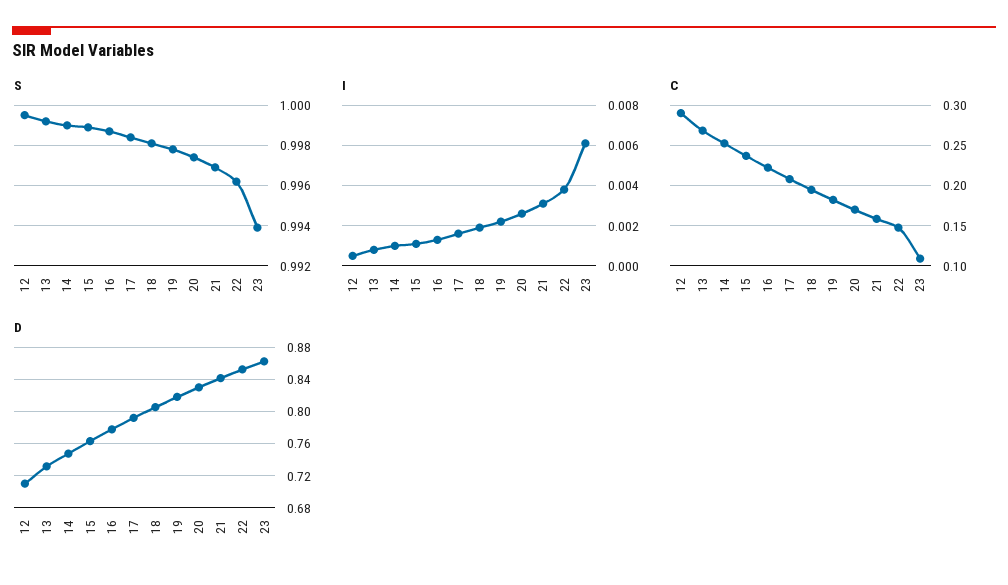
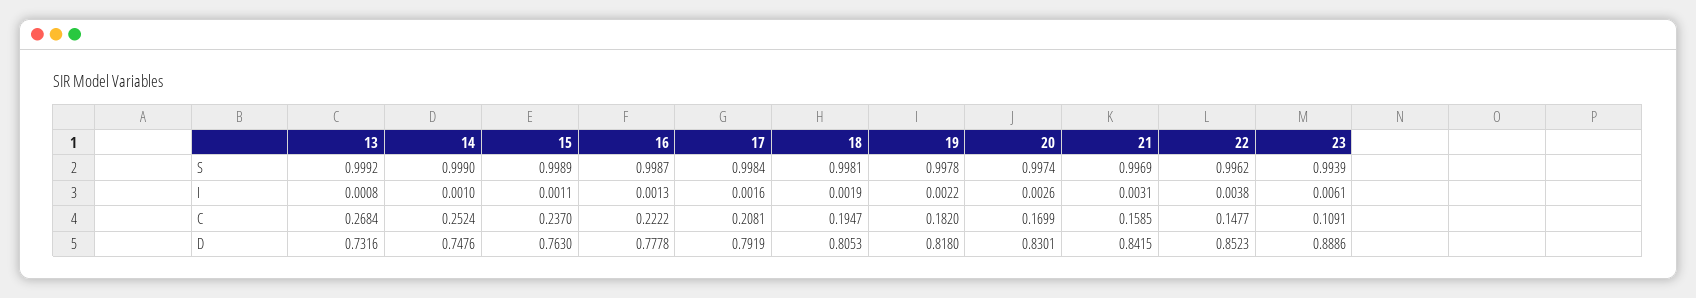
  {
    "S": {
-     "12": 0.9995,
      "13": 0.9992,
      "14": 0.999,
      "15": 0.9989,
      "16": 0.9987,
      "17": 0.9984,
      "18": 0.9981,
      "19": 0.9978,
      "20": 0.9974,
      "21": 0.9969,
      "22": 0.9962,
      "23": 0.9939
    },
    "I": {
-     "12": 0.0005,
      "13": 0.0008,
      "14": 0.001,
      "15": 0.0011,
      "16": 0.0013,
      "17": 0.0016,
      "18": 0.0019,
      "19": 0.0022,
      "20": 0.0026,
      "21": 0.0031,
      "22": 0.0038,
      "23": 0.0061
    },
    "C": {
-     "12": 0.29,
      "13": 0.2684,
      "14": 0.2524,
      "15": 0.237,
      "16": 0.2222,
      "17": 0.2081,
      "18": 0.1947,
      "19": 0.182,
      "20": 0.1699,
      "21": 0.1585,
      "22": 0.1477,
      "23": 0.1091
    },
    "D": {
-     "12": 0.71,
      "13": 0.7316,
      "14": 0.7476,
      "15": 0.763,
      "16": 0.7778,
      "17": 0.7919,
      "18": 0.8053,
      "19": 0.818,
      "20": 0.8301,
      "21": 0.8415,
      "22": 0.8523,
-     "23": 0.86
+     "23": 0.8886
    }
  }

